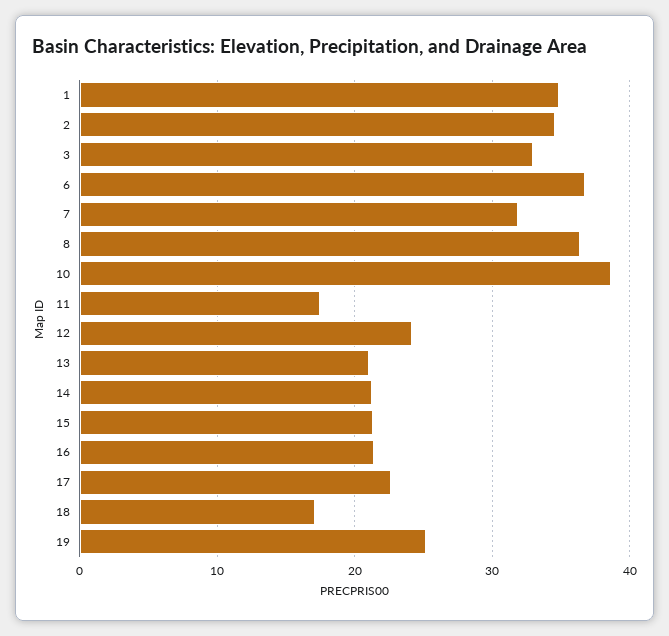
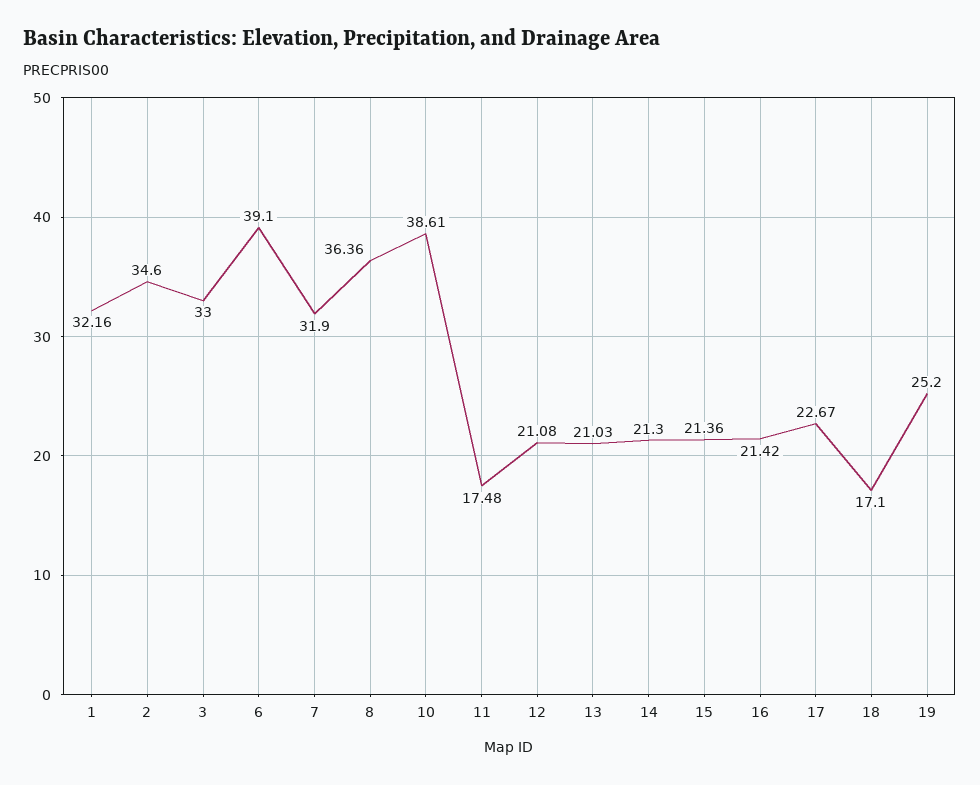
  {
-   "1": 35,
+   "1": 32.16,
    "2": 34.6,
    "3": 33,
-   "6": 37,
+   "6": 39.1,
    "7": 31.9,
    "8": 36.36,
    "10": 38.61,
    "11": 17.48,
-   "12": 24,
+   "12": 21.08,
    "13": 21.03,
    "14": 21.3,
    "15": 21.36,
    "16": 21.42,
    "17": 22.67,
    "18": 17.1,
    "19": 25.2
  }

